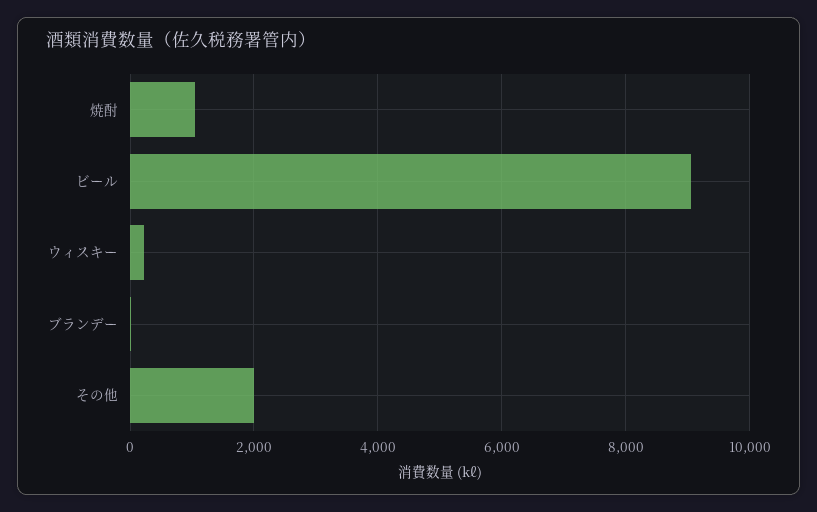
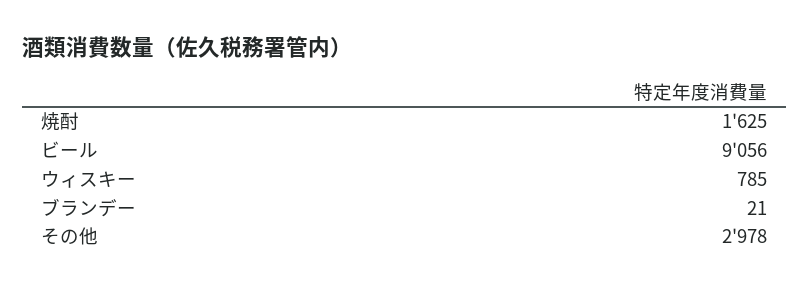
  {
-   "焼酎": 1000,
+   "焼酎": 1625,
    "ビール": 9056,
-   "ウィスキー": 200,
+   "ウィスキー": 785,
    "ブランデー": 21,
-   "その他": 2000
+   "その他": 2978
  }

